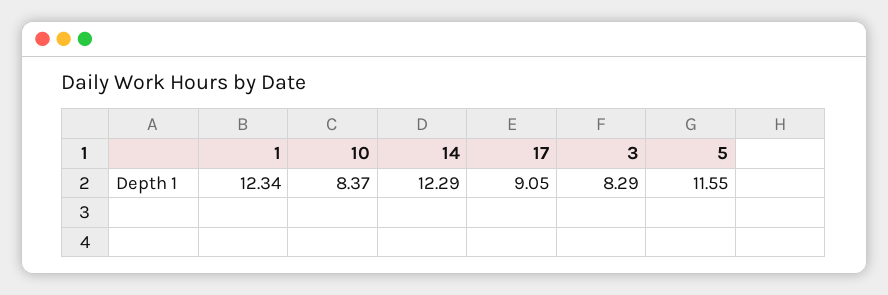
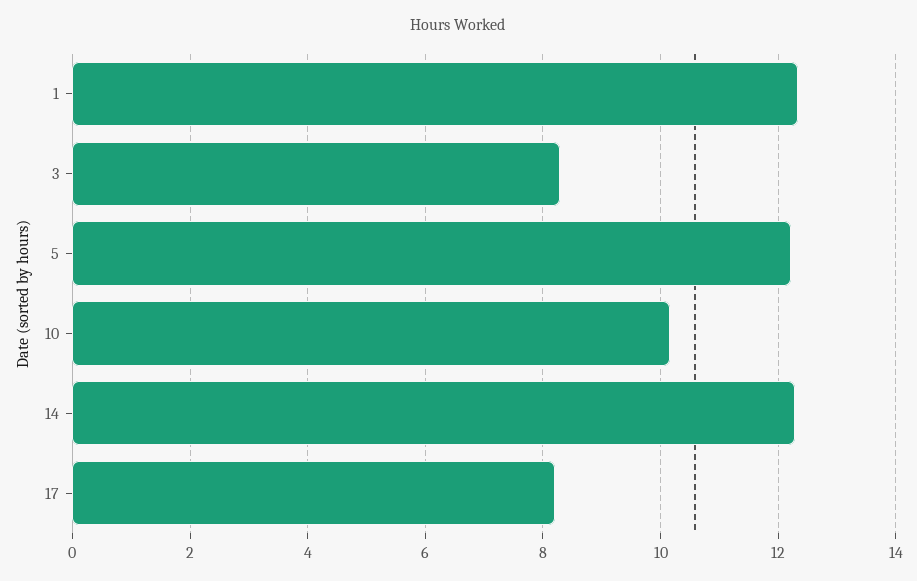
  {
    "1": 12.34,
-   "10": 8.37,
+   "10": 10.2,
    "14": 12.29,
-   "17": 9.05,
+   "17": 8.2,
    "3": 8.29,
-   "5": 11.55
+   "5": 12.2
  }

